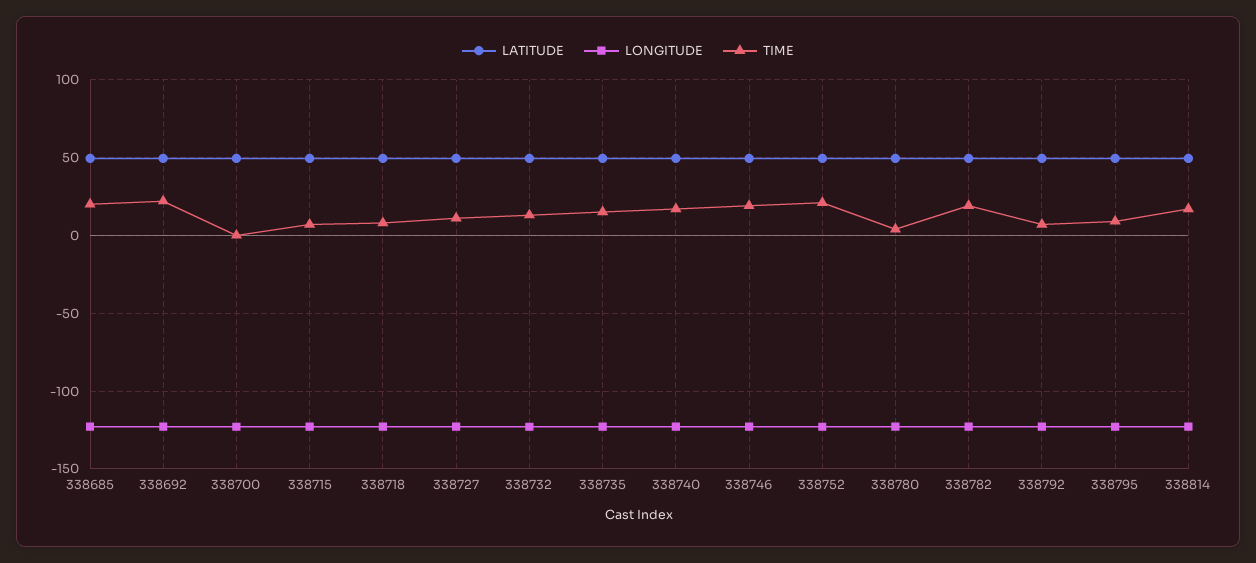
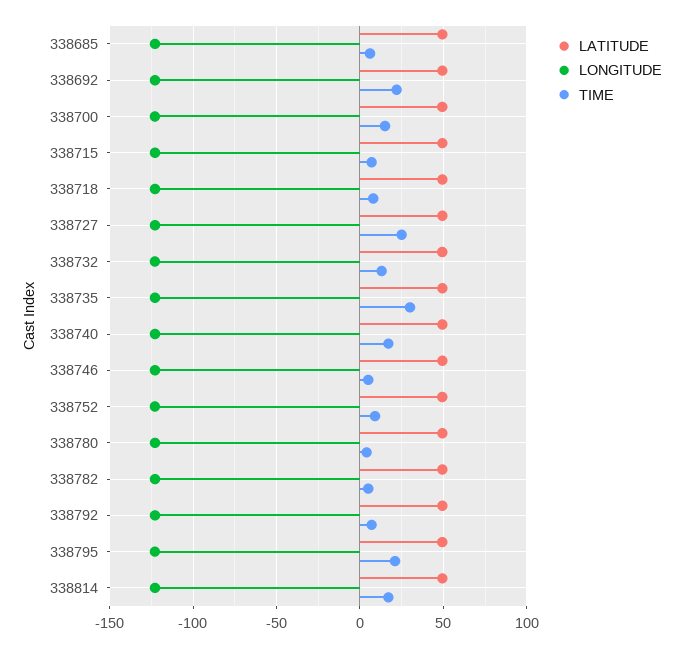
  {
    "LATITUDE": {
      "338685": 50,
      "338692": 50,
      "338700": 50,
      "338715": 50,
      "338718": 50,
      "338727": 50,
      "338732": 50,
      "338735": 50,
      "338740": 50,
      "338746": 50,
      "338752": 50,
      "338780": 50,
      "338782": 50,
      "338792": 50,
      "338795": 50,
      "338814": 50
    },
    "LONGITUDE": {
      "338685": -125,
      "338692": -125,
      "338700": -125,
      "338715": -125,
      "338718": -125,
      "338727": -125,
      "338732": -125,
      "338735": -125,
      "338740": -125,
      "338746": -125,
      "338752": -125,
      "338780": -125,
      "338782": -125,
      "338792": -125,
      "338795": -125,
      "338814": -125
    },
    "TIME": {
-     "338685": 20,
+     "338685": 5,
      "338692": 20,
-     "338700": 0,
+     "338700": 15,
      "338715": 5,
      "338718": 10,
-     "338727": 10,
+     "338727": 25,
      "338732": 15,
-     "338735": 15,
+     "338735": 30,
      "338740": 15,
-     "338746": 20,
+     "338746": 5,
-     "338752": 20,
+     "338752": 10,
      "338780": 5,
-     "338782": 20,
+     "338782": 5,
      "338792": 5,
-     "338795": 10,
+     "338795": 20,
      "338814": 15
    }
  }

